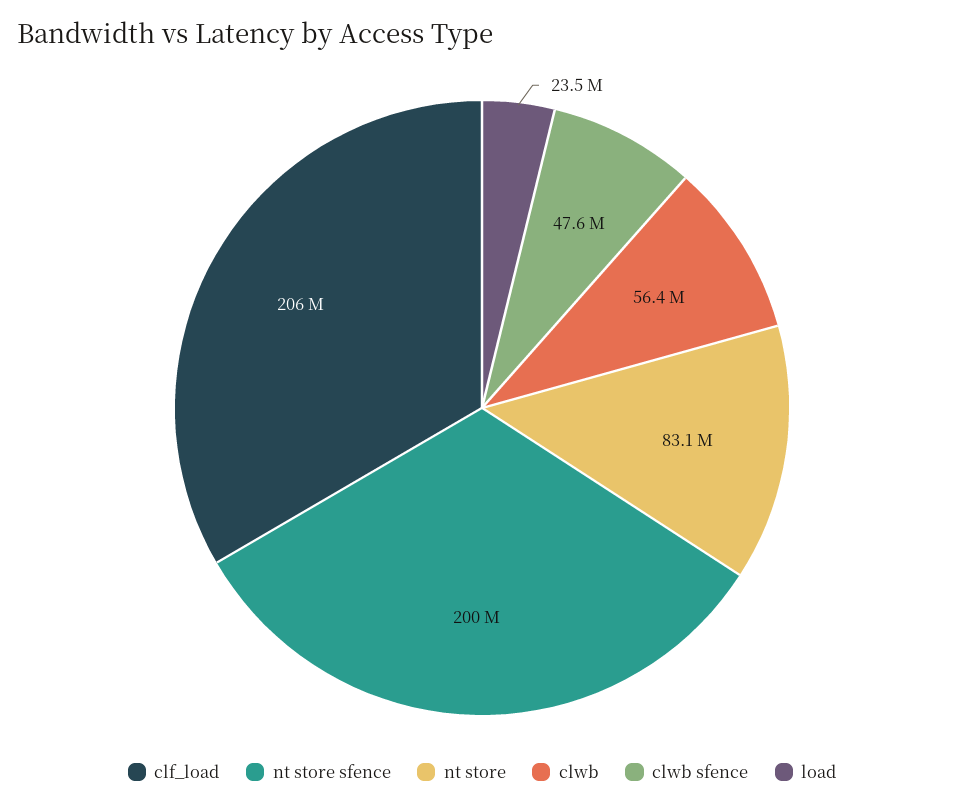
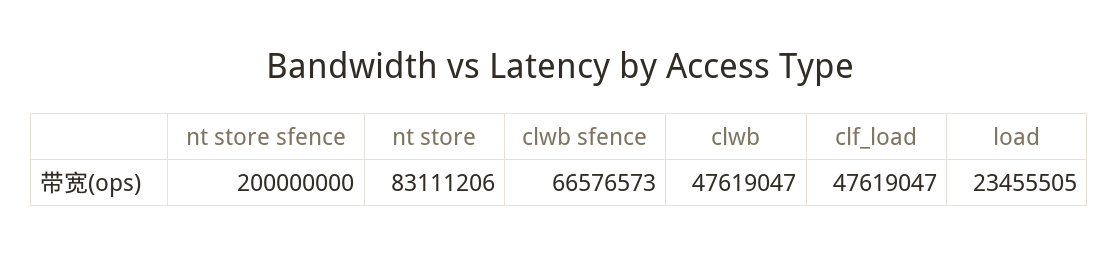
  {
-   "clf_load": 206000000,
+   "clf_load": 47619047,
    "nt store sfence": 200000000,
    "nt store": 83111206,
-   "clwb": 56400000,
+   "clwb": 47619047,
-   "clwb sfence": 47600000,
+   "clwb sfence": 66576573,
    "load": 23455505
  }

